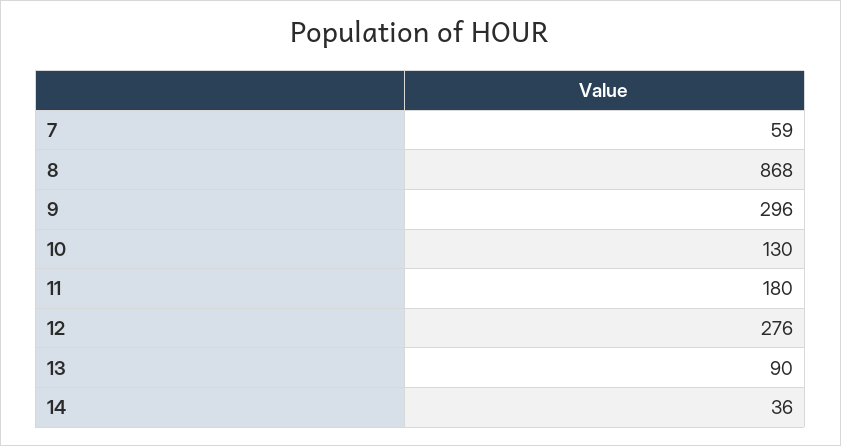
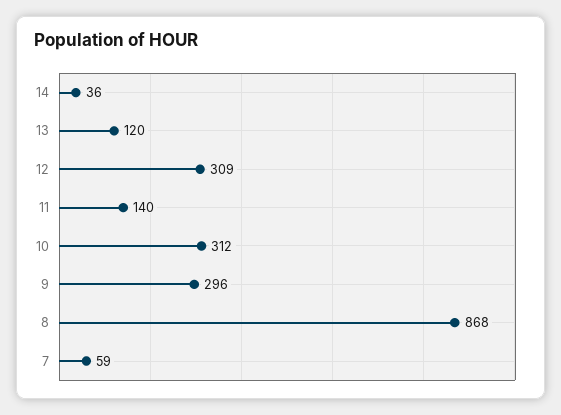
  {
    "7": 59,
    "8": 868,
    "9": 296,
-   "10": 130,
+   "10": 312,
-   "11": 180,
+   "11": 140,
-   "12": 276,
+   "12": 309,
-   "13": 90,
+   "13": 120,
    "14": 36
  }

